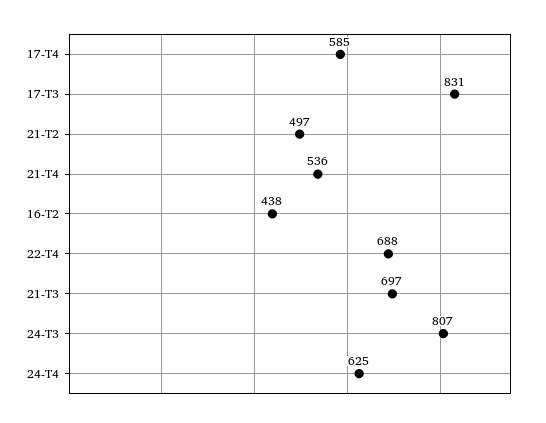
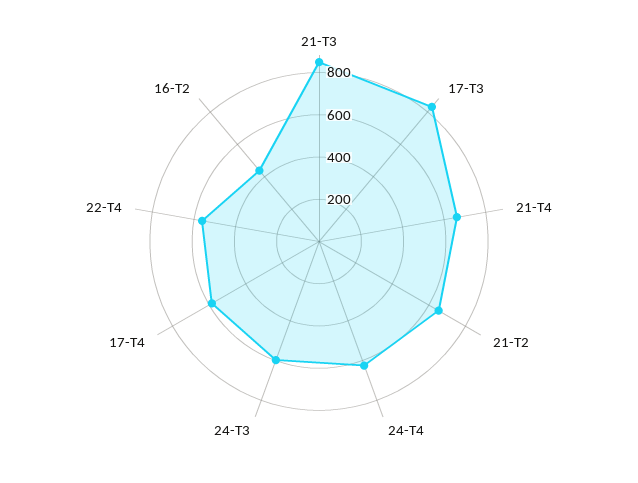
  {
    "17-T4": 585,
    "17-T3": 831,
-   "21-T2": 497,
+   "21-T2": 650,
-   "21-T4": 536,
+   "21-T4": 650,
    "16-T2": 438,
-   "22-T4": 688,
+   "22-T4": 550,
-   "21-T3": 697,
+   "21-T3": 850,
-   "24-T3": 807,
+   "24-T3": 600,
    "24-T4": 625
  }

